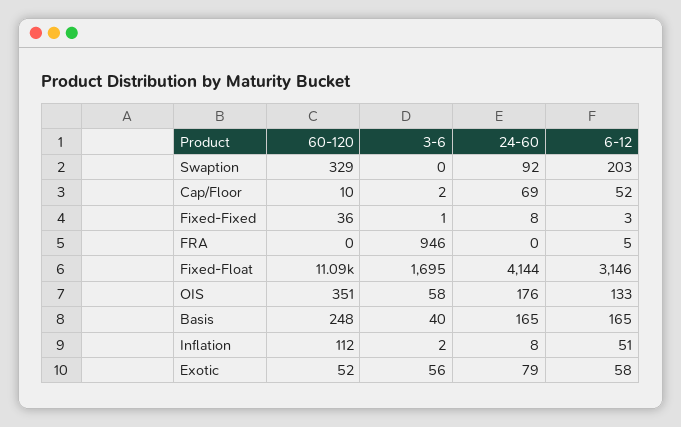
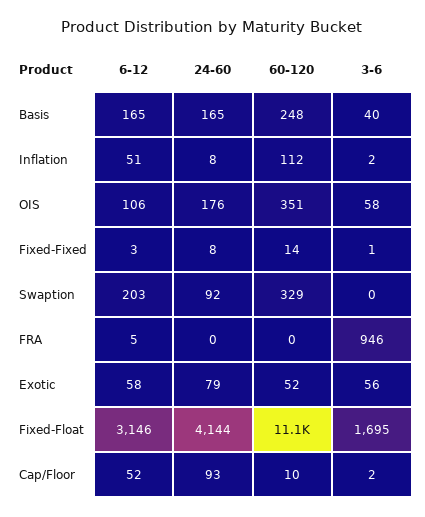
  {
    "60-120": {
      "Swaption": 329,
      "Cap/Floor": 10,
-     "Fixed-Fixed": 36,
+     "Fixed-Fixed": 14,
      "FRA": 0,
      "Fixed-Float": 11090,
      "OIS": 351,
      "Basis": 248,
      "Inflation": 112,
      "Exotic": 52
    },
    "3-6": {
      "Swaption": 0,
      "Cap/Floor": 2,
      "Fixed-Fixed": 1,
      "FRA": 946,
      "Fixed-Float": 1695,
      "OIS": 58,
      "Basis": 40,
      "Inflation": 2,
      "Exotic": 56
    },
    "24-60": {
      "Swaption": 92,
-     "Cap/Floor": 69,
+     "Cap/Floor": 93,
      "Fixed-Fixed": 8,
      "FRA": 0,
      "Fixed-Float": 4144,
      "OIS": 176,
      "Basis": 165,
      "Inflation": 8,
      "Exotic": 79
    },
    "6-12": {
      "Swaption": 203,
      "Cap/Floor": 52,
      "Fixed-Fixed": 3,
      "FRA": 5,
      "Fixed-Float": 3146,
-     "OIS": 133,
+     "OIS": 106,
      "Basis": 165,
      "Inflation": 51,
      "Exotic": 58
    }
  }

